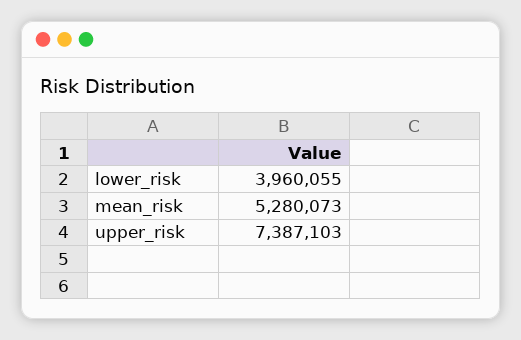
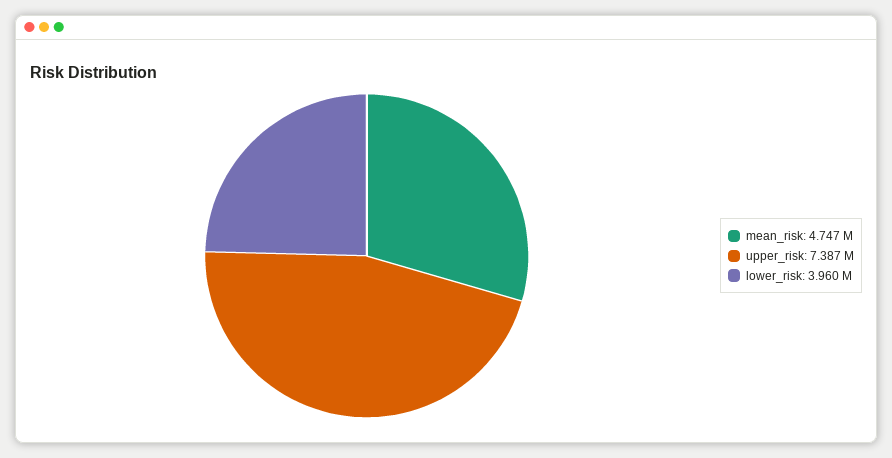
  {
    "lower_risk": 3960055,
-   "mean_risk": 5280073,
+   "mean_risk": 4747000,
    "upper_risk": 7387103
  }

